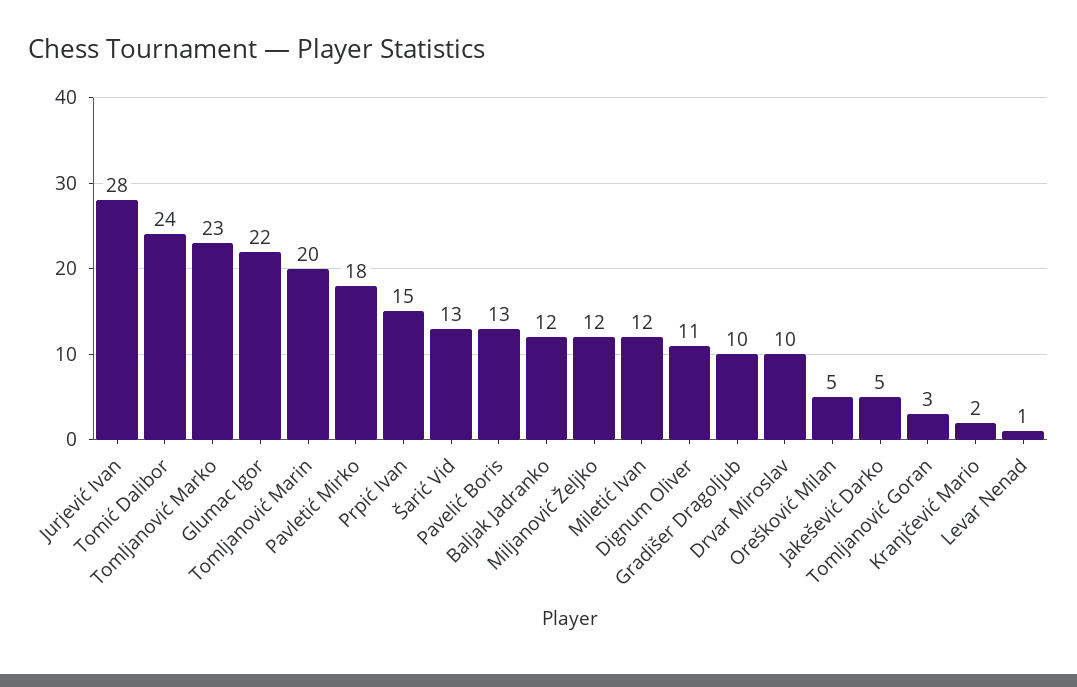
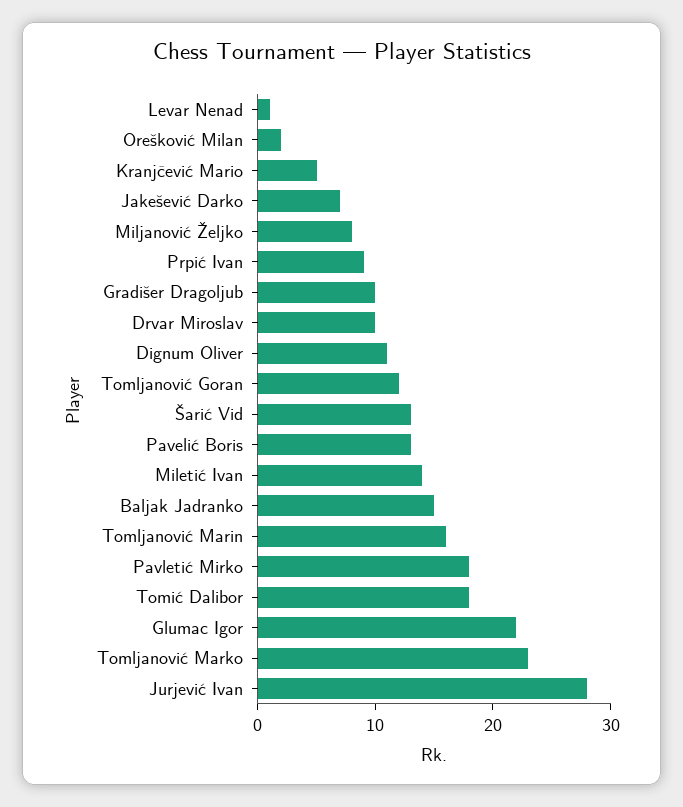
  {
    "Jurjević Ivan": 28,
-   "Tomić Dalibor": 24,
+   "Tomić Dalibor": 18,
    "Tomljanović Marko": 23,
    "Glumac Igor": 22,
-   "Tomljanović Marin": 20,
+   "Tomljanović Marin": 16,
    "Pavletić Mirko": 18,
-   "Prpić Ivan": 15,
+   "Prpić Ivan": 9,
    "Šarić Vid": 13,
    "Pavelić Boris": 13,
-   "Baljak Jadranko": 12,
+   "Baljak Jadranko": 15,
-   "Miljanović Željko": 12,
+   "Miljanović Željko": 8,
-   "Miletić Ivan": 12,
+   "Miletić Ivan": 14,
    "Dignum Oliver": 11,
    "Gradišer Dragoljub": 10,
    "Drvar Miroslav": 10,
-   "Orešković Milan": 5,
+   "Orešković Milan": 2,
-   "Jakešević Darko": 5,
+   "Jakešević Darko": 7,
-   "Tomljanović Goran": 3,
+   "Tomljanović Goran": 12,
-   "Kranjčević Mario": 2,
+   "Kranjčević Mario": 5,
    "Levar Nenad": 1
  }

